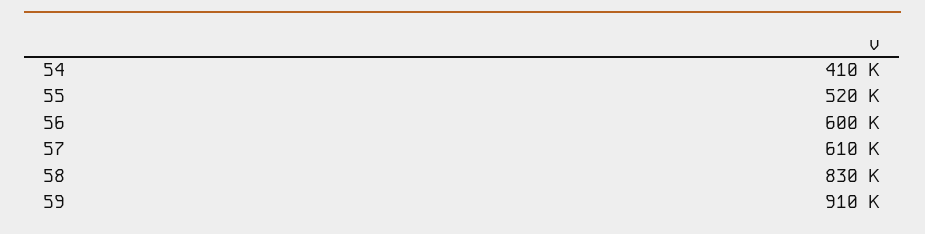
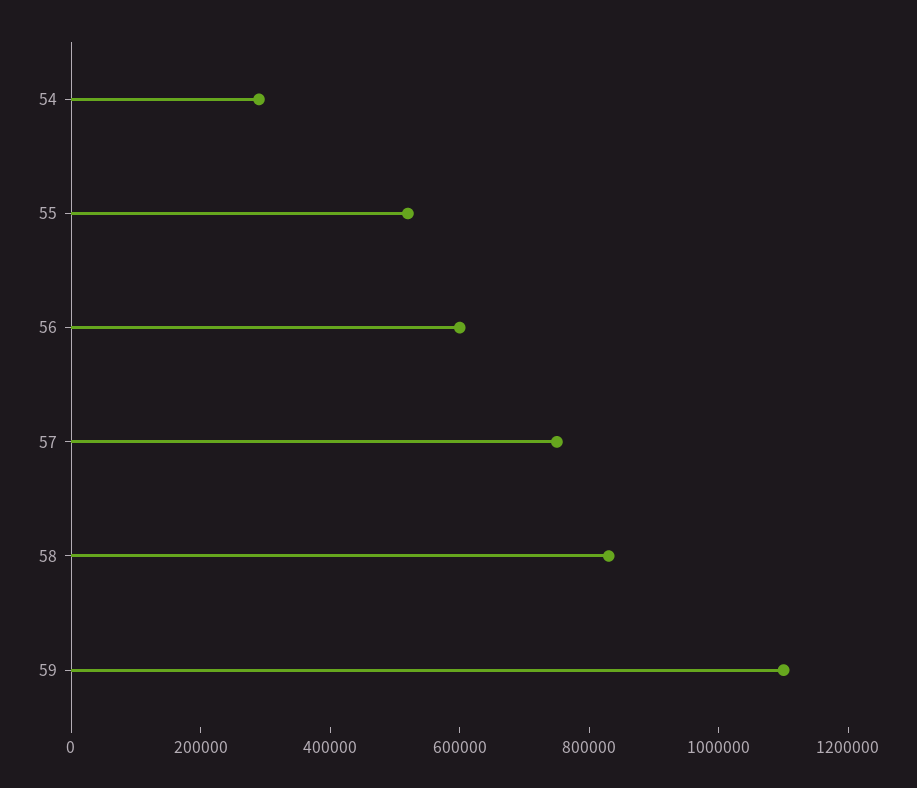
  {
-   "54": 410000,
+   "54": 300000,
    "55": 520000,
    "56": 600000,
-   "57": 610000,
+   "57": 750000,
    "58": 830000,
-   "59": 910000
+   "59": 1100000
  }

